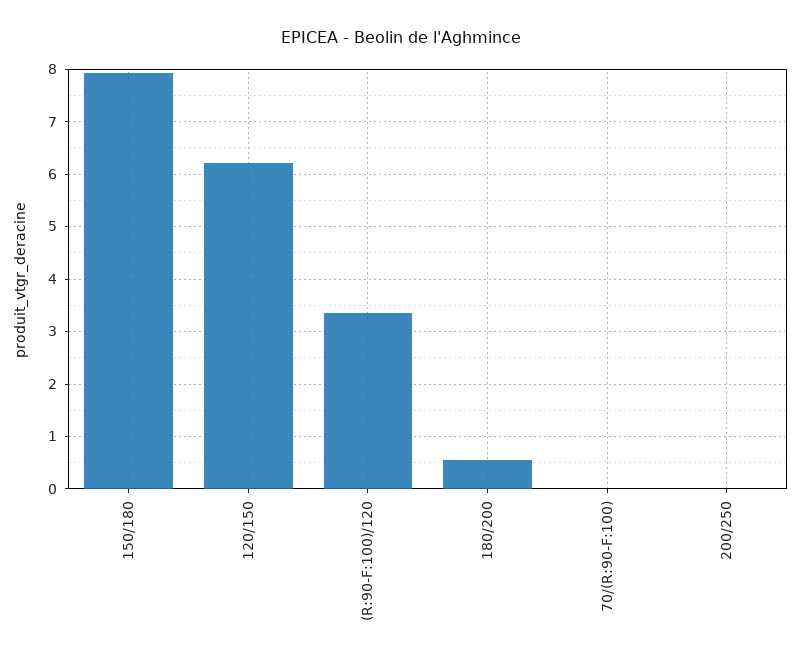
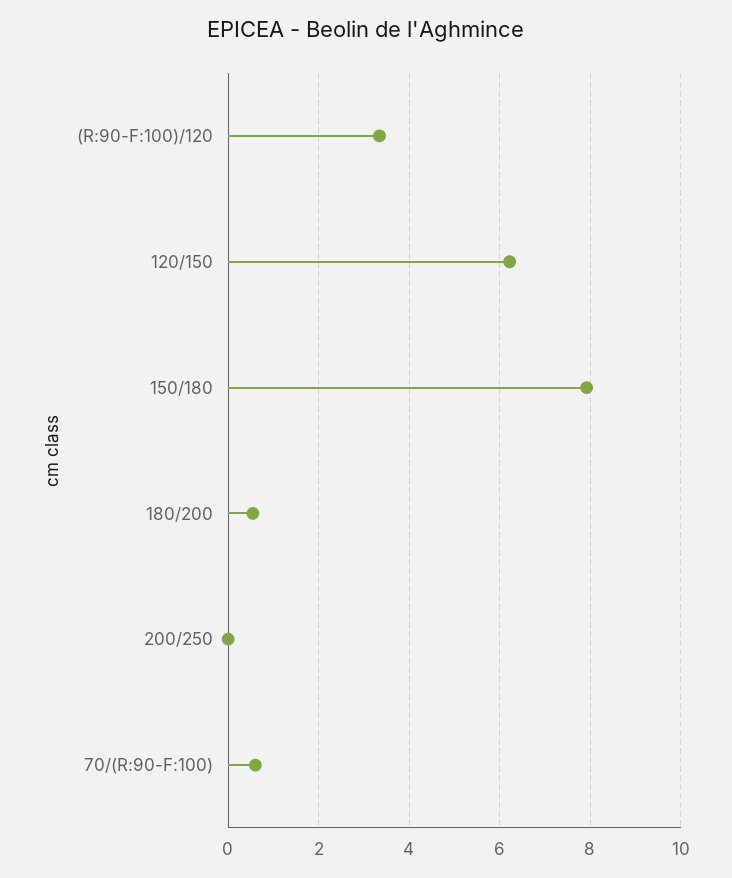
  {
    "150/180": 8,
    "120/150": 6.2,
    "(R:90-F:100)/120": 3.4,
    "180/200": 0.6,
-   "70/(R:90-F:100)": 0,
+   "70/(R:90-F:100)": 0.6,
    "200/250": 0
  }

